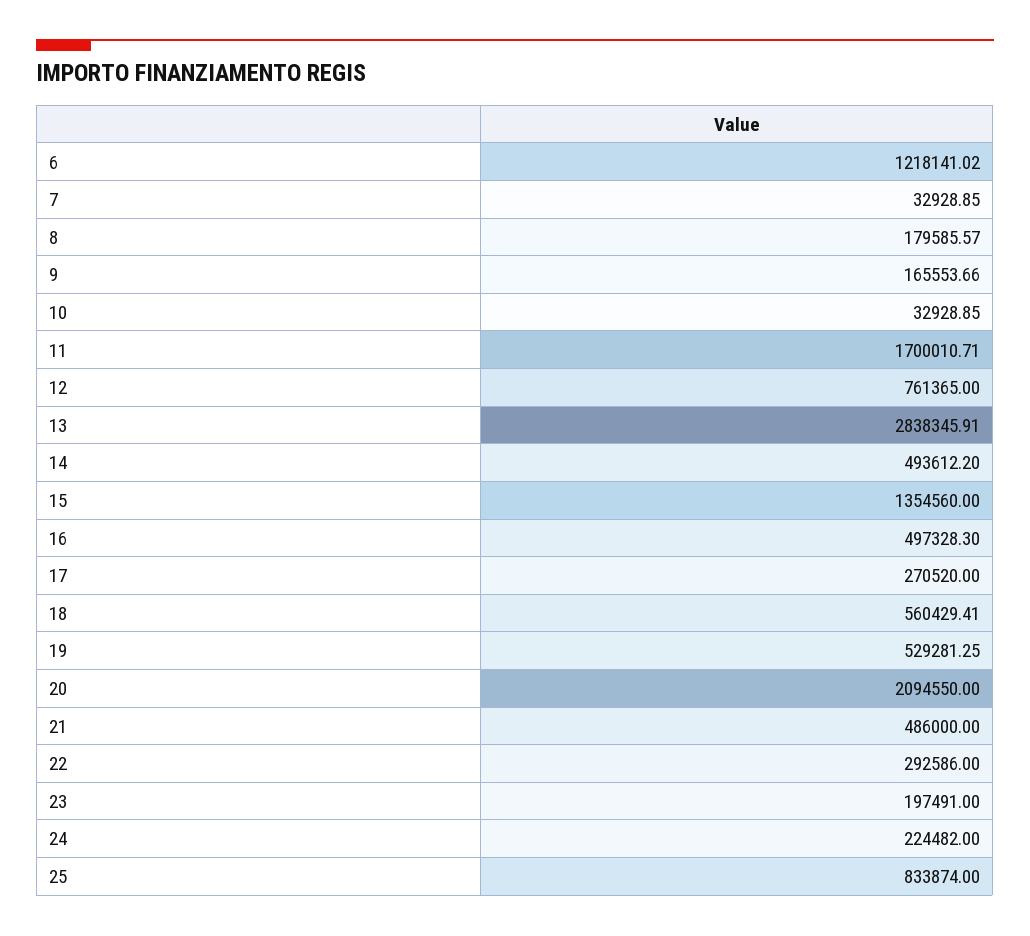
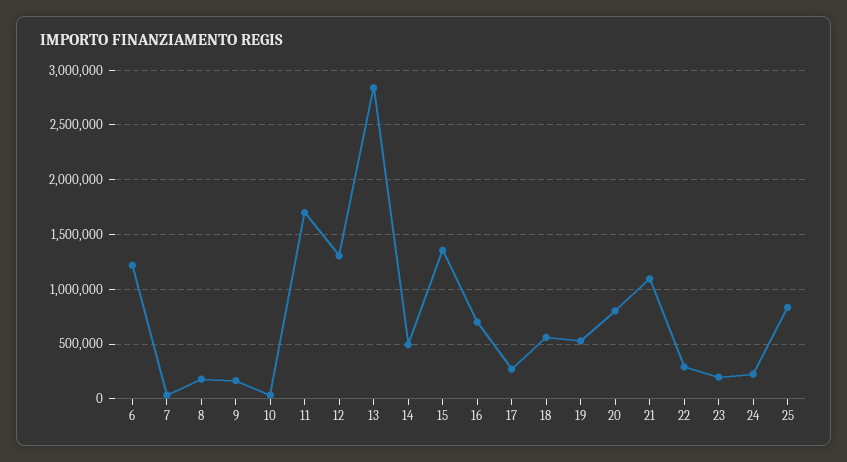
  {
    "6": 1218141.02,
    "7": 32928.85,
    "8": 179585.57,
    "9": 165553.66,
    "10": 32928.85,
    "11": 1700010.71,
-   "12": 761365,
+   "12": 1300000,
    "13": 2838345.91,
    "14": 493612.2,
    "15": 1354560,
-   "16": 497328.3,
+   "16": 700000,
    "17": 270520,
    "18": 560429.41,
    "19": 529281.25,
-   "20": 2094550,
+   "20": 800000,
-   "21": 486000,
+   "21": 1100000,
    "22": 292586,
    "23": 197491,
    "24": 224482,
    "25": 833874
  }

